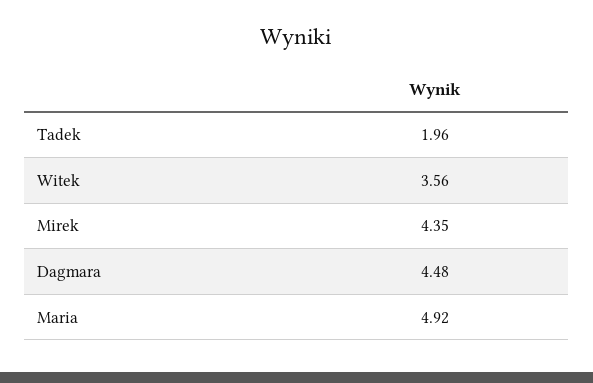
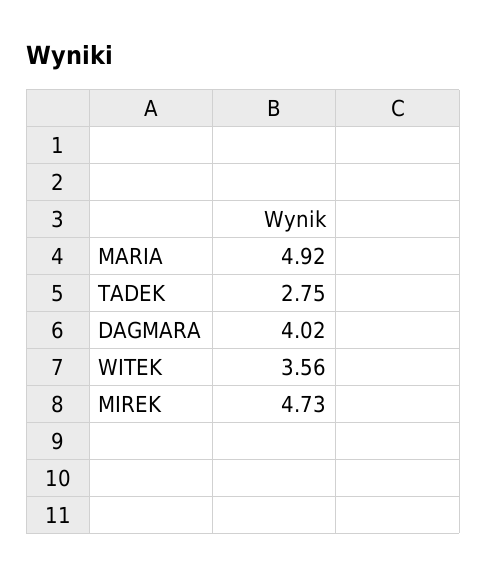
  {
-   "Tadek": 1.96,
+   "Tadek": 2.75,
    "Witek": 3.56,
-   "Mirek": 4.35,
+   "Mirek": 4.73,
-   "Dagmara": 4.48,
+   "Dagmara": 4.02,
    "Maria": 4.92
  }

